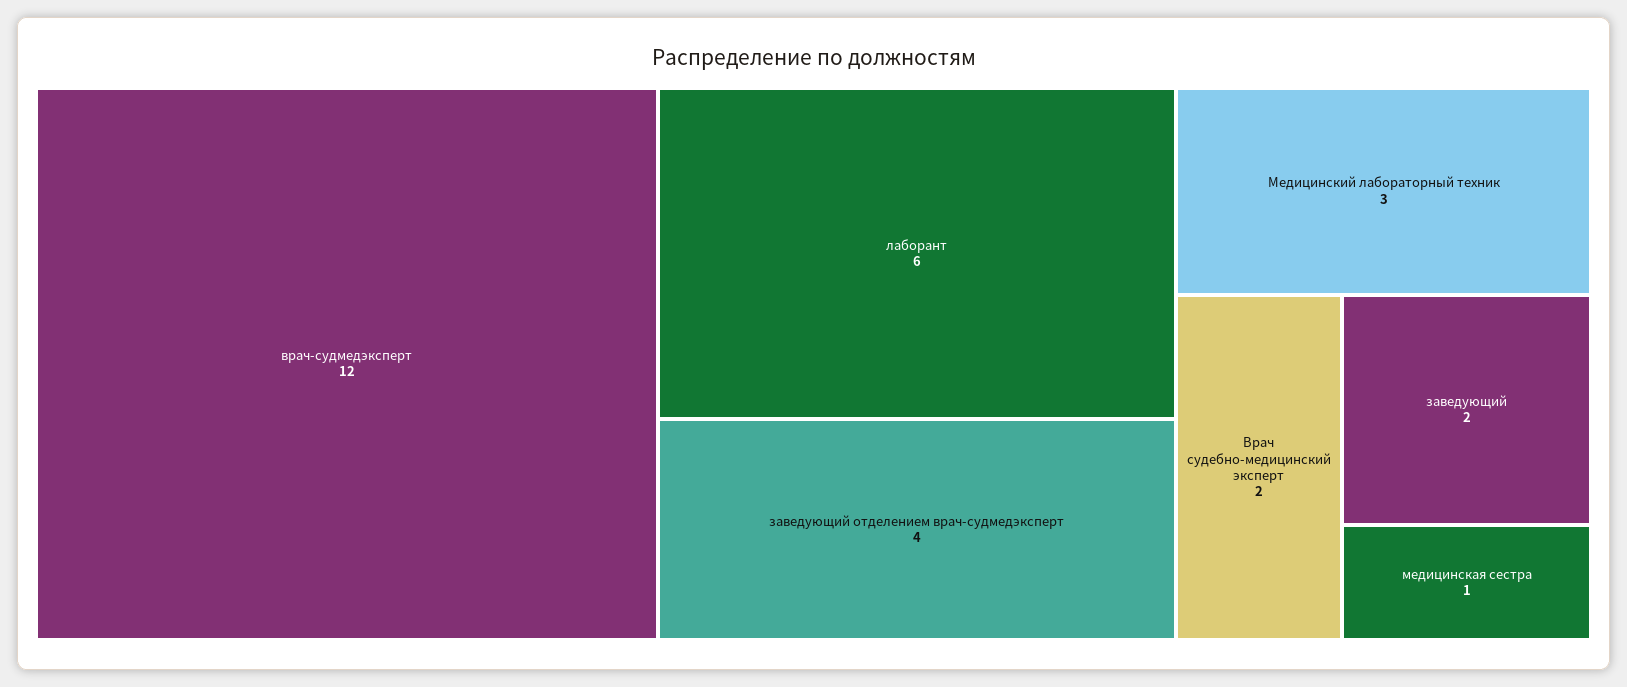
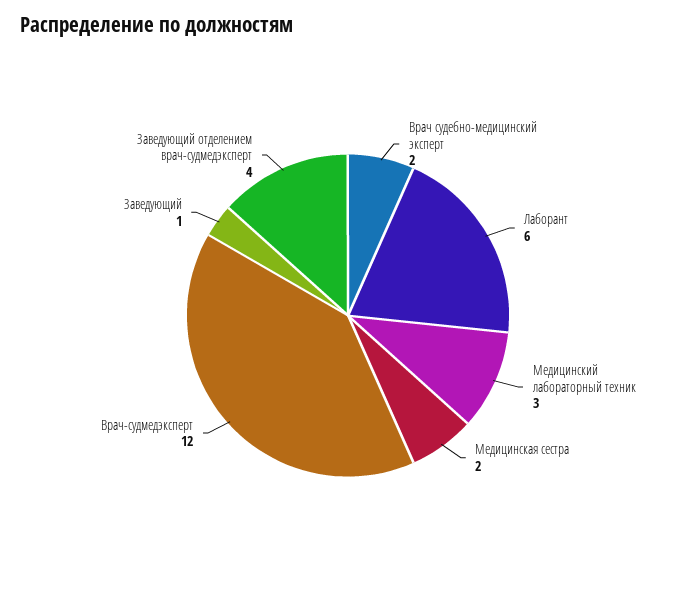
  {
    "врач-судмедэксперт": 12,
    "лаборант": 6,
    "заведующий отделением врач-судмедэксперт": 4,
    "Медицинский лабораторный техник": 3,
    "Врач судебно-медицинский эксперт": 2,
-   "заведующий": 2,
+   "заведующий": 1,
-   "медицинская сестра": 1
+   "медицинская сестра": 2
  }

